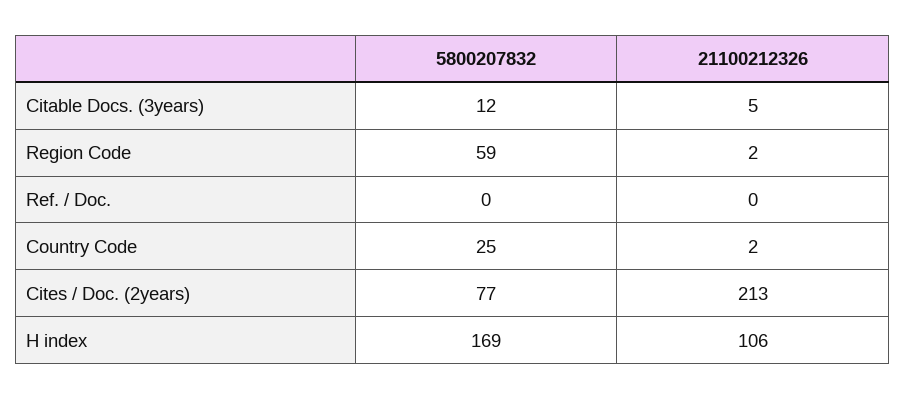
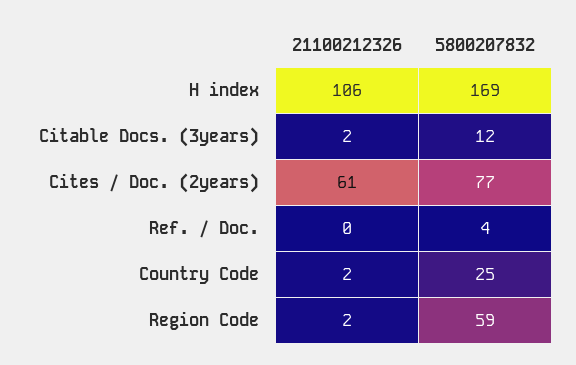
  {
    "5800207832": {
      "Citable Docs. (3years)": 12,
      "Region Code": 59,
-     "Ref. / Doc.": 0,
+     "Ref. / Doc.": 4,
      "Country Code": 25,
      "Cites / Doc. (2years)": 77,
      "H index": 169
    },
    "21100212326": {
-     "Citable Docs. (3years)": 5,
+     "Citable Docs. (3years)": 2,
      "Region Code": 2,
      "Ref. / Doc.": 0,
      "Country Code": 2,
-     "Cites / Doc. (2years)": 213,
+     "Cites / Doc. (2years)": 61,
      "H index": 106
    }
  }

